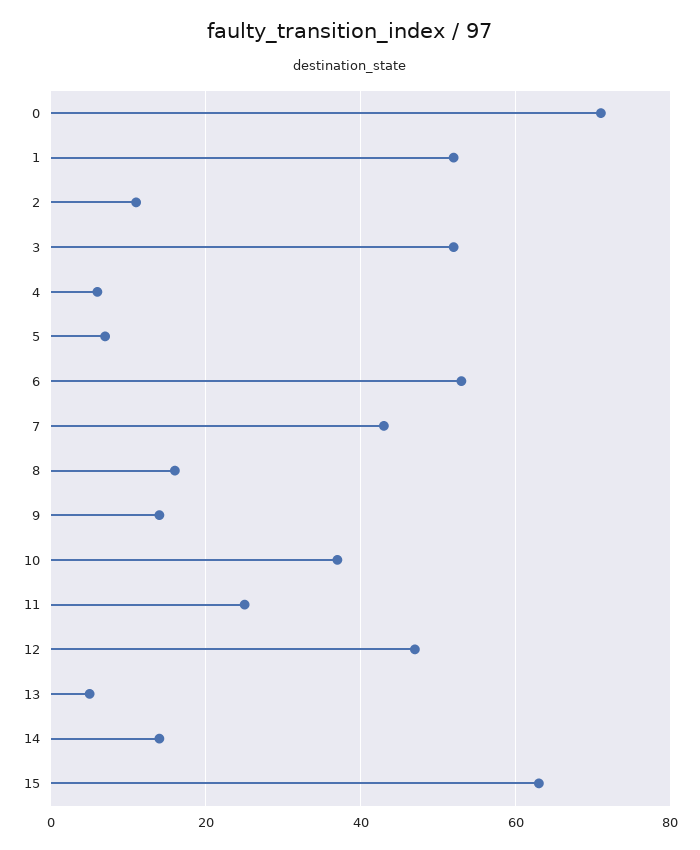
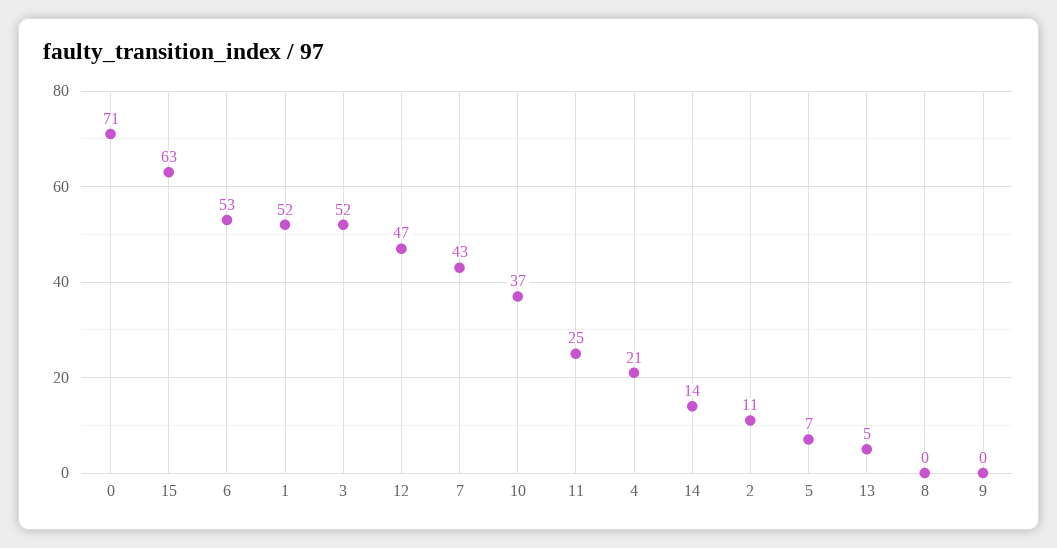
  {
    "0": 71,
    "1": 52,
    "2": 11,
    "3": 52,
-   "4": 5,
+   "4": 21,
    "5": 7,
    "6": 53,
    "7": 43,
-   "8": 15,
+   "8": 0,
-   "9": 15,
+   "9": 0,
    "10": 37,
    "11": 25,
    "12": 47,
    "13": 5,
    "14": 14,
    "15": 63
  }

